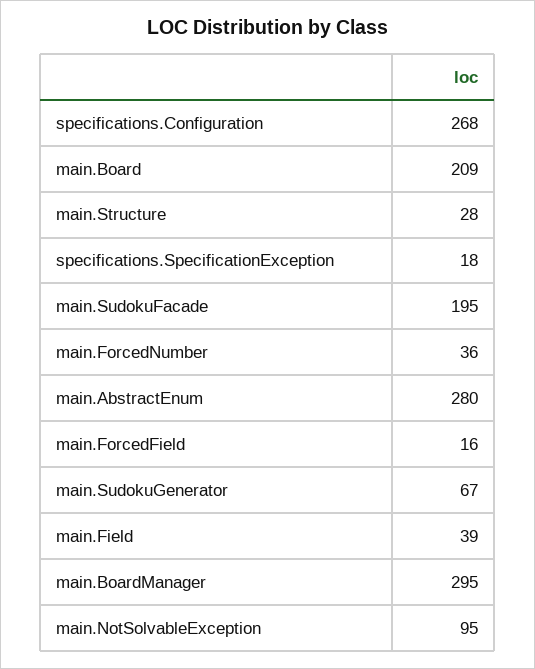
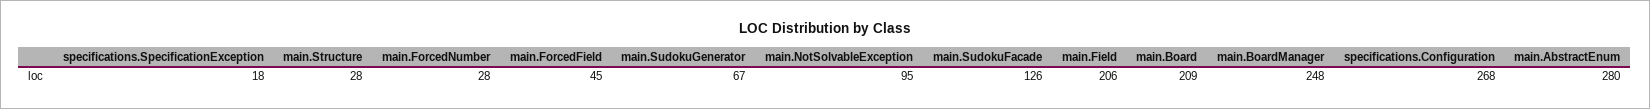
  {
    "specifications.Configuration": 268,
    "main.Board": 209,
    "main.Structure": 28,
    "specifications.SpecificationException": 18,
-   "main.SudokuFacade": 195,
+   "main.SudokuFacade": 126,
-   "main.ForcedNumber": 36,
+   "main.ForcedNumber": 28,
    "main.AbstractEnum": 280,
-   "main.ForcedField": 16,
+   "main.ForcedField": 45,
    "main.SudokuGenerator": 67,
-   "main.Field": 39,
+   "main.Field": 206,
-   "main.BoardManager": 295,
+   "main.BoardManager": 248,
    "main.NotSolvableException": 95
  }

